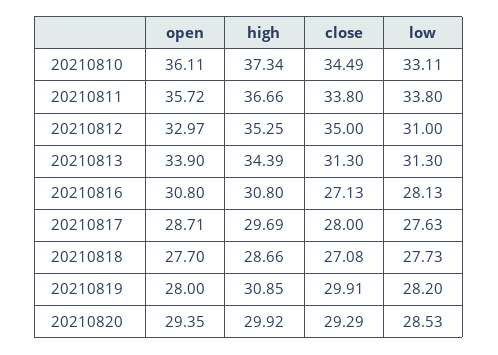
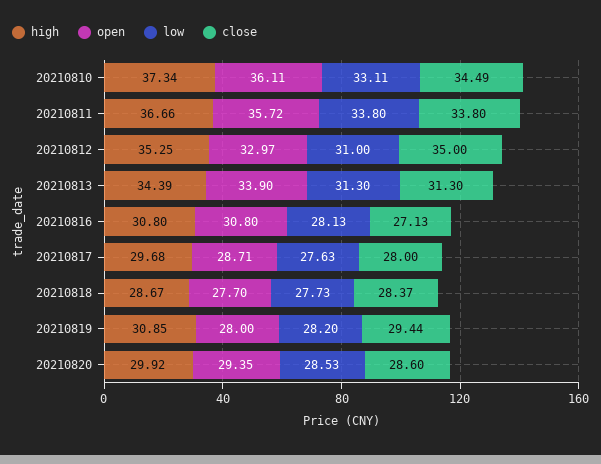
  {
    "open": {
      "20210810": 36.11,
      "20210811": 35.72,
      "20210812": 32.97,
      "20210813": 33.9,
      "20210816": 30.8,
      "20210817": 28.71,
      "20210818": 27.7,
      "20210819": 28,
      "20210820": 29.35
    },
    "high": {
      "20210810": 37.34,
      "20210811": 36.66,
      "20210812": 35.25,
      "20210813": 34.39,
      "20210816": 30.8,
-     "20210817": 29.69,
+     "20210817": 29.68,
-     "20210818": 28.66,
+     "20210818": 28.67,
      "20210819": 30.85,
      "20210820": 29.92
    },
    "close": {
      "20210810": 34.49,
      "20210811": 33.8,
      "20210812": 35,
      "20210813": 31.3,
      "20210816": 27.13,
      "20210817": 28,
-     "20210818": 27.08,
+     "20210818": 28.37,
-     "20210819": 29.91,
+     "20210819": 29.44,
-     "20210820": 29.29
+     "20210820": 28.6
    },
    "low": {
      "20210810": 33.11,
      "20210811": 33.8,
      "20210812": 31,
      "20210813": 31.3,
      "20210816": 28.13,
      "20210817": 27.63,
      "20210818": 27.73,
      "20210819": 28.2,
      "20210820": 28.53
    }
  }

